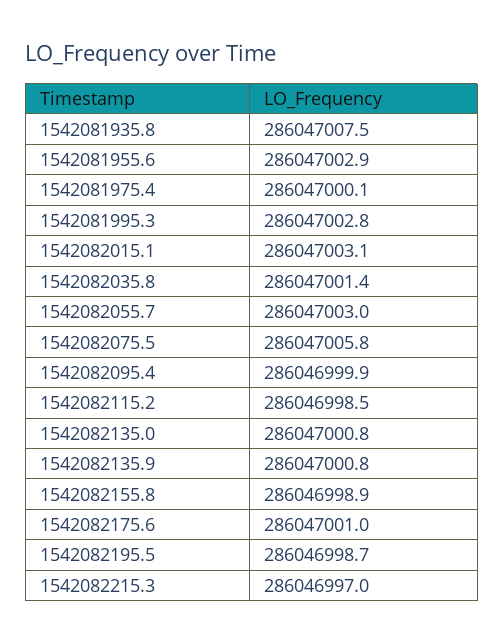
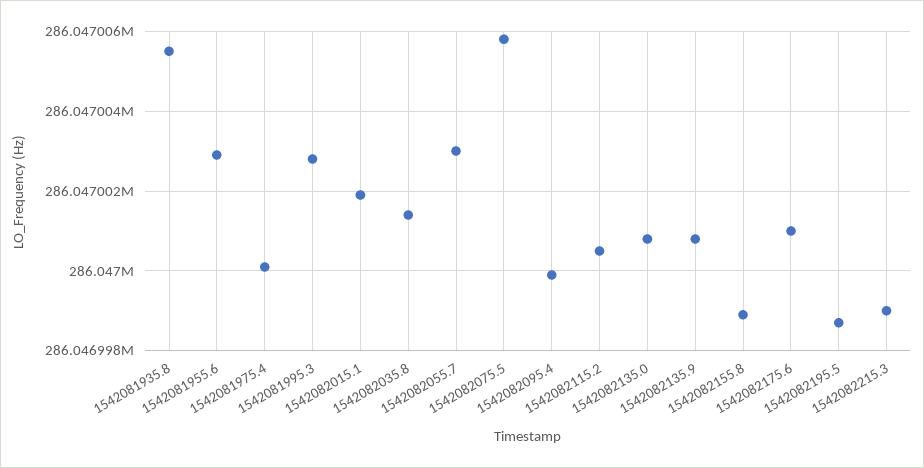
  {
-   "1542081935.8": 286047007.5,
+   "1542081935.8": 286047005.5,
    "1542081955.6": 286047002.9,
    "1542081975.4": 286047000.1,
    "1542081995.3": 286047002.8,
-   "1542082015.1": 286047003.1,
+   "1542082015.1": 286047002,
    "1542082035.8": 286047001.4,
    "1542082055.7": 286047003,
    "1542082075.5": 286047005.8,
    "1542082095.4": 286046999.9,
-   "1542082115.2": 286046998.5,
+   "1542082115.2": 286047000.5,
    "1542082135.0": 286047000.8,
    "1542082135.9": 286047000.8,
    "1542082155.8": 286046998.9,
    "1542082175.6": 286047001,
    "1542082195.5": 286046998.7,
-   "1542082215.3": 286046997
+   "1542082215.3": 286046999
  }

